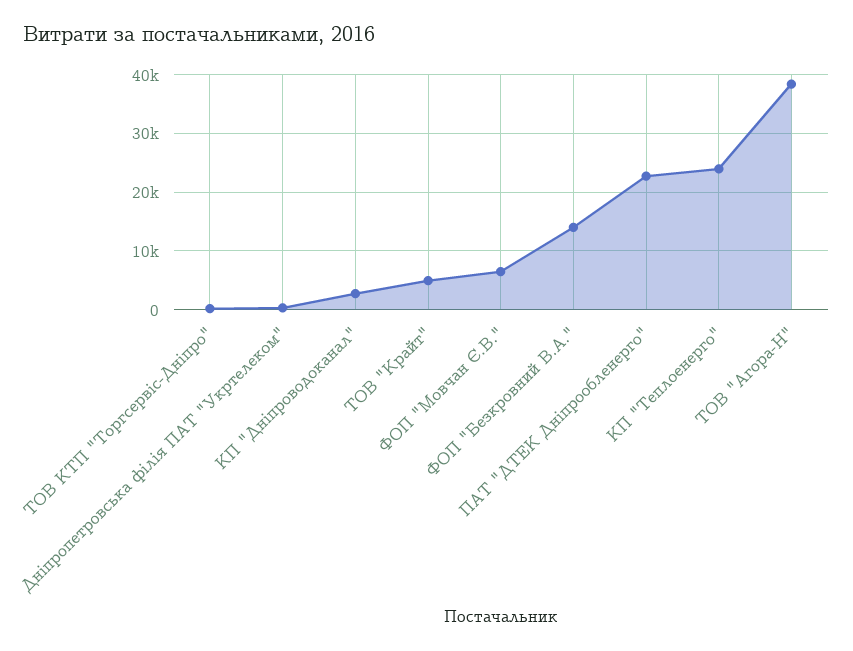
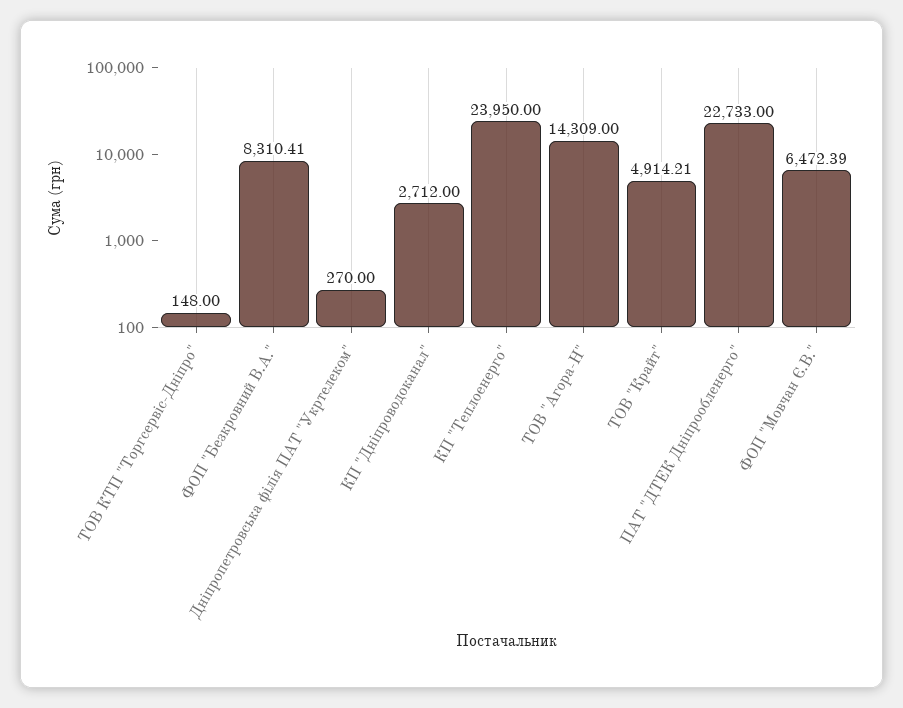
  {
    "ТОВ КТП \"Торгсервіс-Дніпро\"": 148,
    "Дніпропетровська філія ПАТ \"Укртелеком\"": 270,
    "КП \"Дніпроводоканал\"": 2712,
    "ТОВ \"Крайт\"": 4914.21,
    "ФОП \"Мовчан Є.В.\"": 6472.39,
-   "ФОП \"Безкровний В.А.\"": 14000,
+   "ФОП \"Безкровний В.А.\"": 8310.41,
    "ПАТ \"ДТЕК Дніпрообленерго\"": 22733,
    "КП \"Теплоенерго\"": 23950,
-   "ТОВ \"Агора-Н\"": 38000
+   "ТОВ \"Агора-Н\"": 14309
  }

